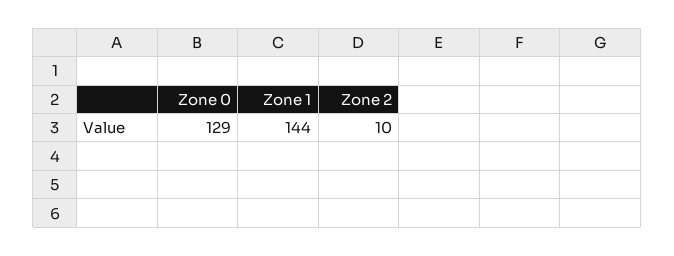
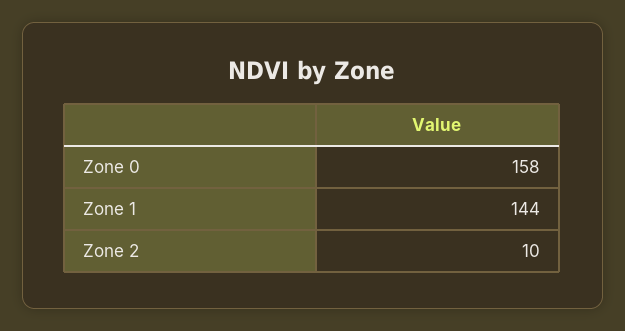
  {
-   "Zone 0": 129,
+   "Zone 0": 158,
    "Zone 1": 144,
    "Zone 2": 10
  }

